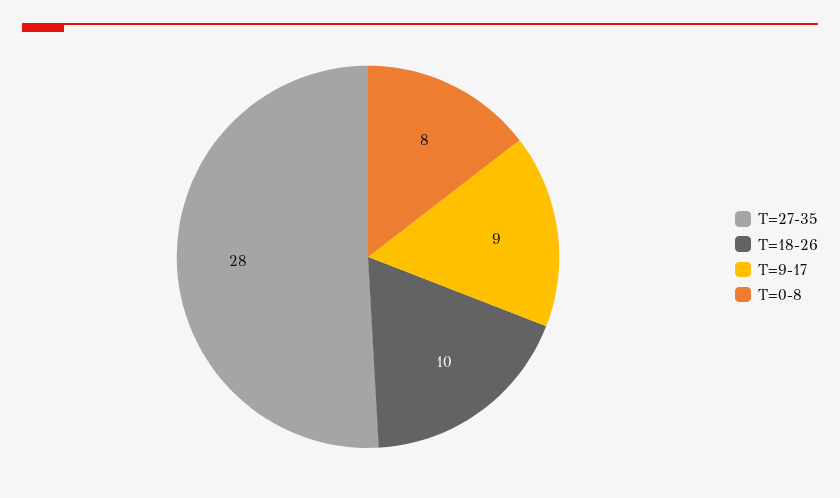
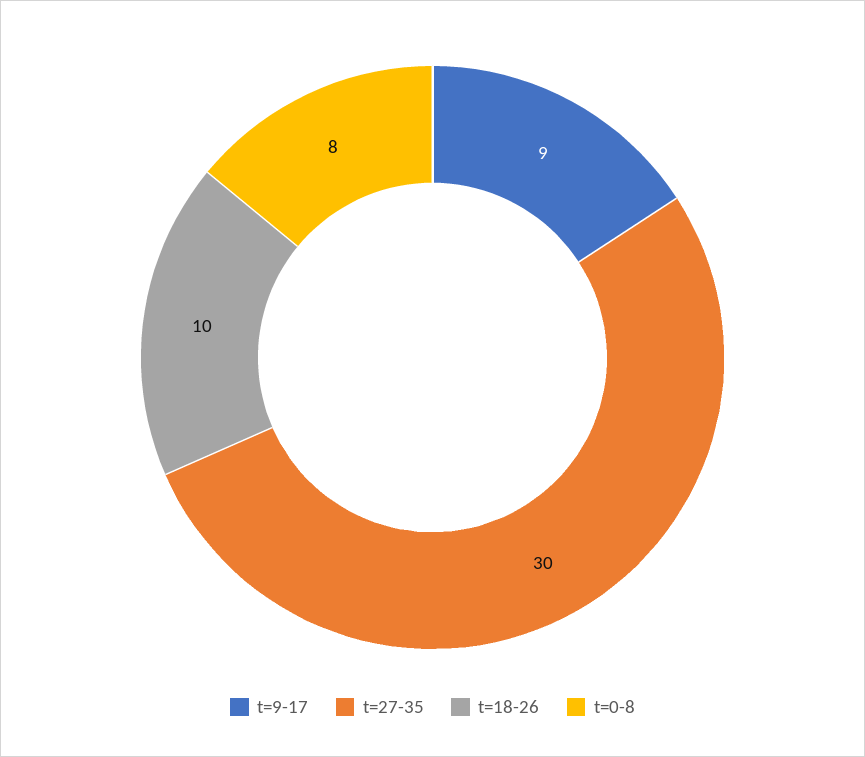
  {
-   "T=27-35": 28,
+   "T=27-35": 30,
    "T=18-26": 10,
    "T=9-17": 9,
    "T=0-8": 8
  }

